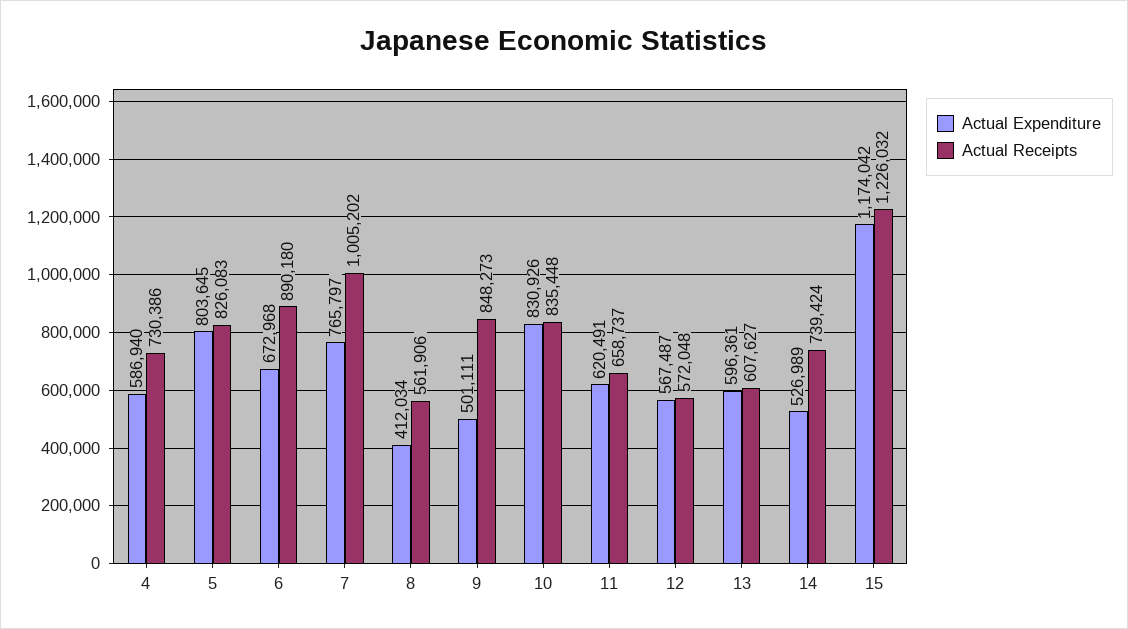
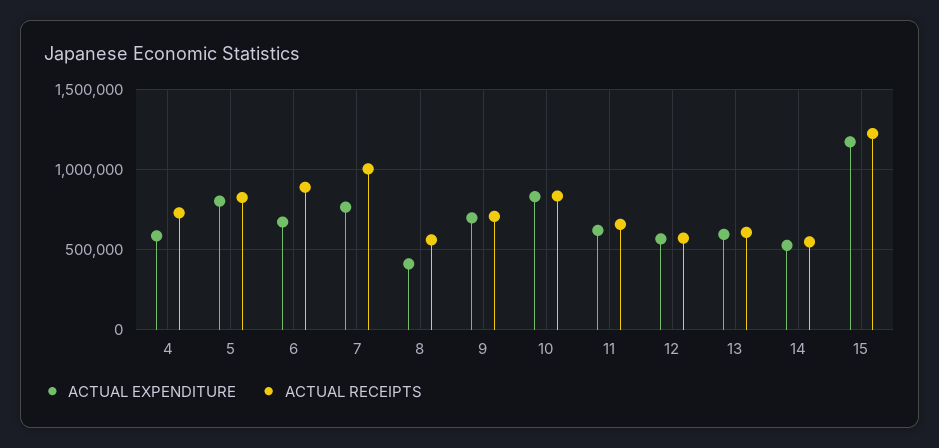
  {
    "Actual Expenditure": {
      "4": 586940,
      "5": 803645,
      "6": 672968,
      "7": 765797,
      "8": 412034,
-     "9": 501111,
+     "9": 700000,
      "10": 830926,
      "11": 620491,
      "12": 567487,
      "13": 596361,
      "14": 526989,
      "15": 1174042
    },
    "Actual Receipts": {
      "4": 730386,
      "5": 826083,
      "6": 890180,
      "7": 1005202,
      "8": 561906,
-     "9": 848273,
+     "9": 700000,
      "10": 835448,
      "11": 658737,
      "12": 572048,
      "13": 607627,
-     "14": 739424,
+     "14": 550000,
      "15": 1226032
    }
  }

